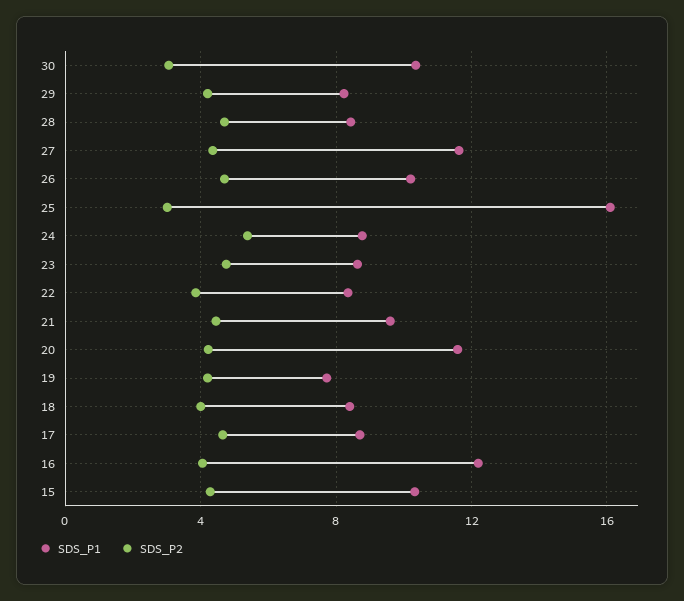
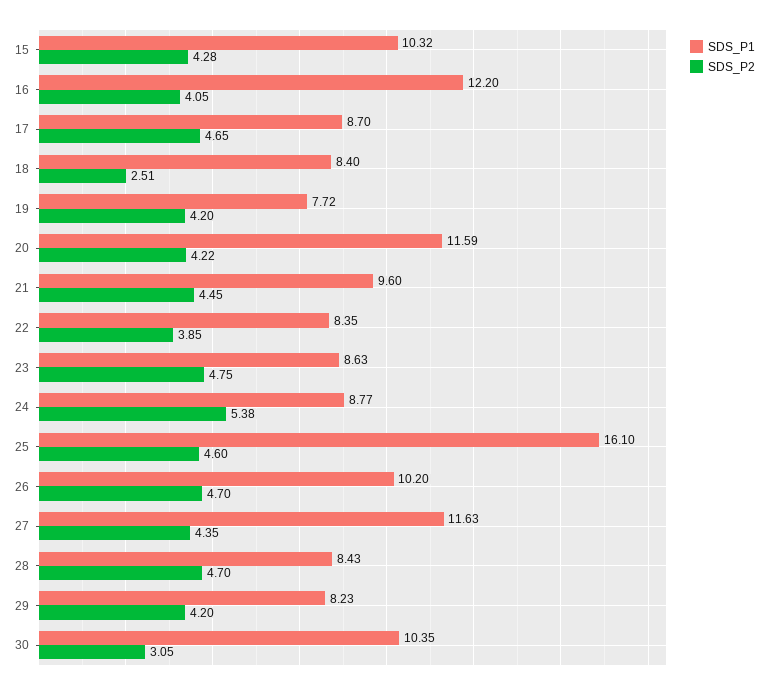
  {
    "SDS_P1": {
      "30": 10.35,
      "29": 8.23,
      "28": 8.43,
      "27": 11.63,
      "26": 10.2,
      "25": 16.1,
      "24": 8.77,
      "23": 8.63,
      "22": 8.35,
      "21": 9.6,
      "20": 11.59,
      "19": 7.72,
      "18": 8.4,
      "17": 8.7,
      "16": 12.2,
      "15": 10.32
    },
    "SDS_P2": {
      "30": 3.05,
      "29": 4.2,
      "28": 4.7,
      "27": 4.35,
      "26": 4.7,
-     "25": 3,
+     "25": 4.6,
      "24": 5.38,
      "23": 4.75,
      "22": 3.85,
      "21": 4.45,
      "20": 4.22,
      "19": 4.2,
-     "18": 4,
+     "18": 2.51,
      "17": 4.65,
      "16": 4.05,
      "15": 4.28
    }
  }

